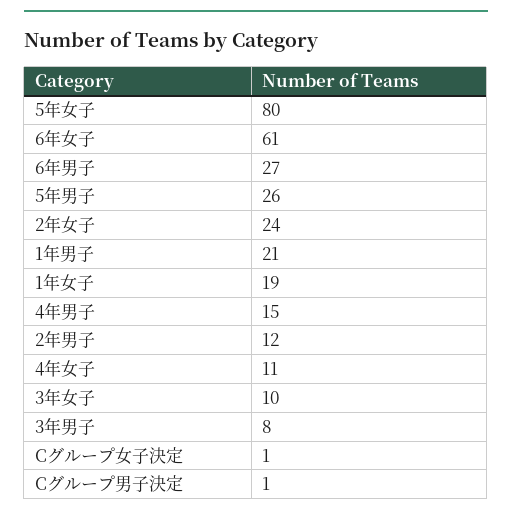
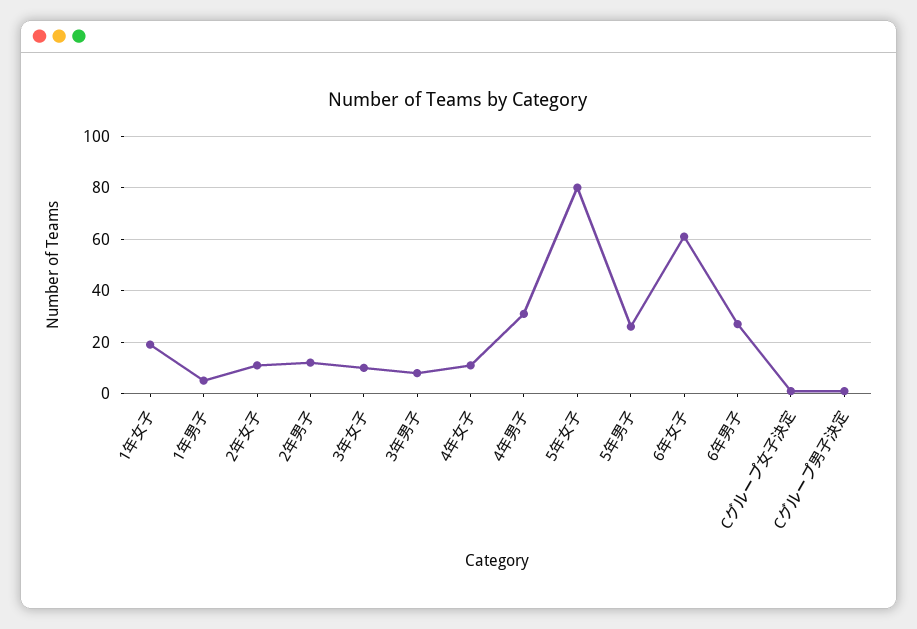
  {
    "5年女子": 80,
    "6年女子": 61,
    "6年男子": 27,
    "5年男子": 26,
-   "2年女子": 24,
+   "2年女子": 10,
-   "1年男子": 21,
+   "1年男子": 5,
    "1年女子": 19,
-   "4年男子": 15,
+   "4年男子": 30,
    "2年男子": 12,
    "4年女子": 11,
    "3年女子": 10,
    "3年男子": 8,
    "Cグループ女子決定": 1,
    "Cグループ男子決定": 1
  }

